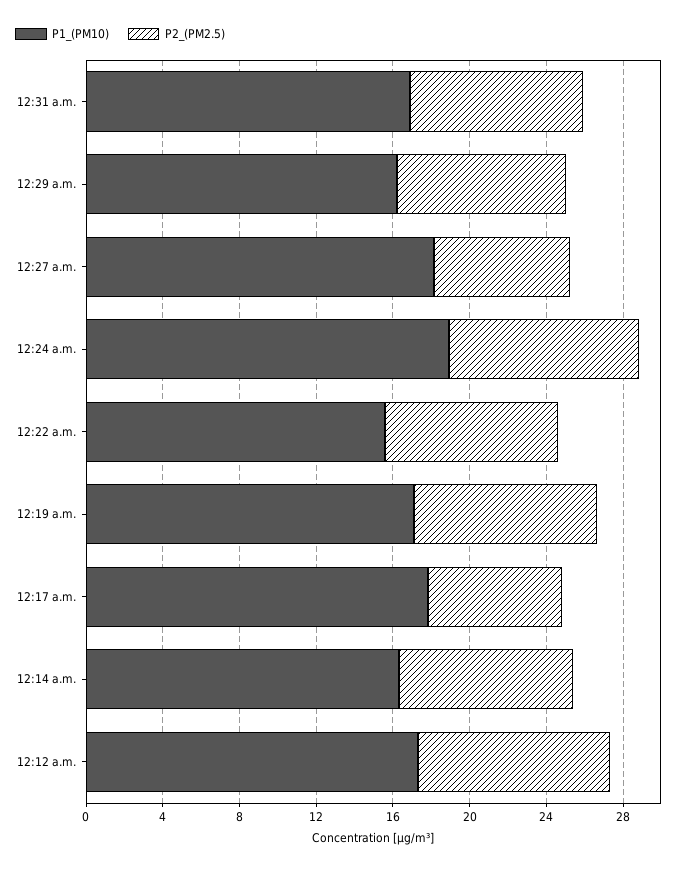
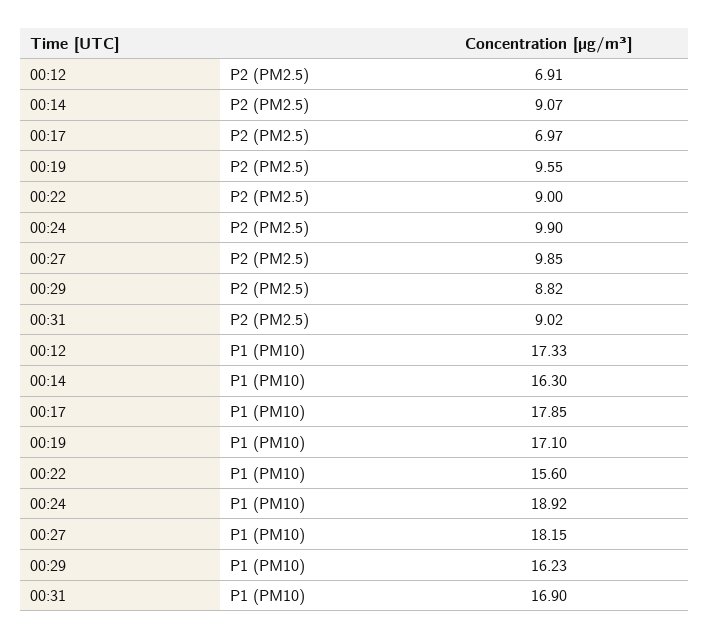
  {
    "P1_(PM10)": {
      "12:31 a.m.": 16.9,
      "12:29 a.m.": 16.23,
      "12:27 a.m.": 18.15,
      "12:24 a.m.": 18.92,
      "12:22 a.m.": 15.6,
      "12:19 a.m.": 17.1,
      "12:17 a.m.": 17.85,
      "12:14 a.m.": 16.3,
      "12:12 a.m.": 17.33
    },
    "P2_(PM2.5)": {
      "12:31 a.m.": 9.02,
      "12:29 a.m.": 8.82,
-     "12:27 a.m.": 7,
+     "12:27 a.m.": 9.85,
      "12:24 a.m.": 9.9,
      "12:22 a.m.": 9,
      "12:19 a.m.": 9.55,
      "12:17 a.m.": 6.97,
      "12:14 a.m.": 9.07,
-     "12:12 a.m.": 10
+     "12:12 a.m.": 6.91
    }
  }

